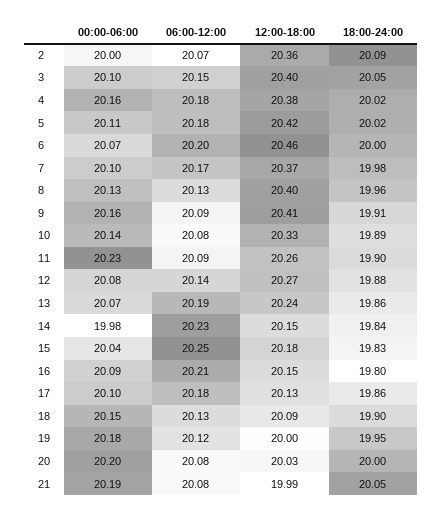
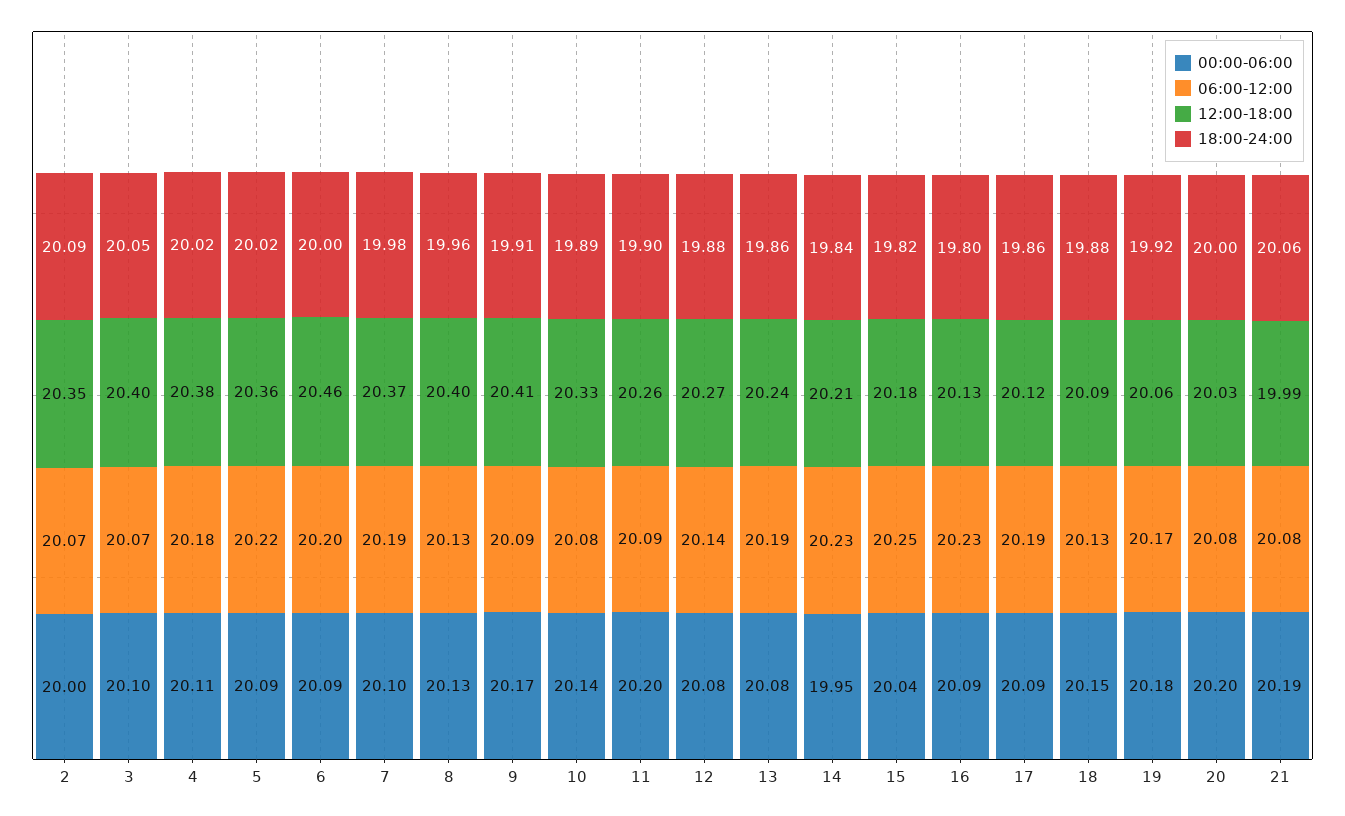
  {
    "00:00-06:00": {
      "2": 20,
      "3": 20.1,
-     "4": 20.16,
+     "4": 20.11,
-     "5": 20.11,
+     "5": 20.09,
-     "6": 20.07,
+     "6": 20.09,
      "7": 20.1,
      "8": 20.13,
-     "9": 20.16,
+     "9": 20.17,
      "10": 20.14,
-     "11": 20.23,
+     "11": 20.2,
      "12": 20.08,
-     "13": 20.07,
+     "13": 20.08,
-     "14": 19.98,
+     "14": 19.95,
      "15": 20.04,
      "16": 20.09,
-     "17": 20.1,
+     "17": 20.09,
      "18": 20.15,
      "19": 20.18,
      "20": 20.2,
      "21": 20.19
    },
    "06:00-12:00": {
      "2": 20.07,
-     "3": 20.15,
+     "3": 20.07,
      "4": 20.18,
-     "5": 20.18,
+     "5": 20.22,
      "6": 20.2,
-     "7": 20.17,
+     "7": 20.19,
      "8": 20.13,
      "9": 20.09,
      "10": 20.08,
      "11": 20.09,
      "12": 20.14,
      "13": 20.19,
      "14": 20.23,
      "15": 20.25,
-     "16": 20.21,
+     "16": 20.23,
-     "17": 20.18,
+     "17": 20.19,
      "18": 20.13,
-     "19": 20.12,
+     "19": 20.17,
      "20": 20.08,
      "21": 20.08
    },
    "12:00-18:00": {
-     "2": 20.36,
+     "2": 20.35,
      "3": 20.4,
      "4": 20.38,
-     "5": 20.42,
+     "5": 20.36,
      "6": 20.46,
      "7": 20.37,
      "8": 20.4,
      "9": 20.41,
      "10": 20.33,
      "11": 20.26,
      "12": 20.27,
      "13": 20.24,
-     "14": 20.15,
+     "14": 20.21,
      "15": 20.18,
-     "16": 20.15,
+     "16": 20.13,
-     "17": 20.13,
+     "17": 20.12,
      "18": 20.09,
-     "19": 20,
+     "19": 20.06,
      "20": 20.03,
      "21": 19.99
    },
    "18:00-24:00": {
      "2": 20.09,
      "3": 20.05,
      "4": 20.02,
      "5": 20.02,
      "6": 20,
      "7": 19.98,
      "8": 19.96,
      "9": 19.91,
      "10": 19.89,
      "11": 19.9,
      "12": 19.88,
      "13": 19.86,
      "14": 19.84,
-     "15": 19.83,
+     "15": 19.82,
      "16": 19.8,
      "17": 19.86,
-     "18": 19.9,
+     "18": 19.88,
-     "19": 19.95,
+     "19": 19.92,
      "20": 20,
-     "21": 20.05
+     "21": 20.06
    }
  }

